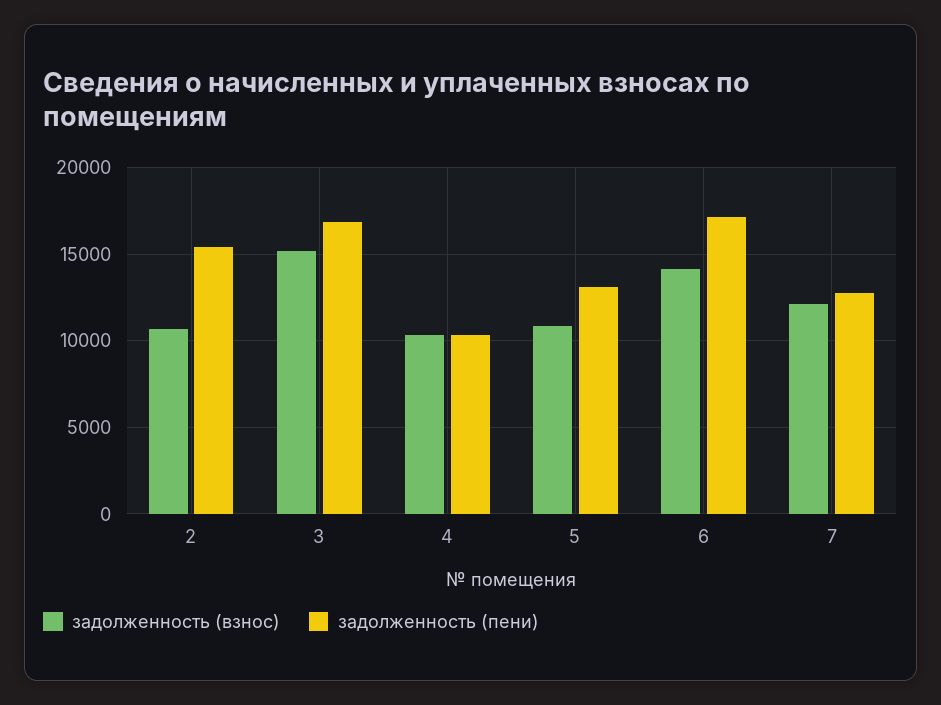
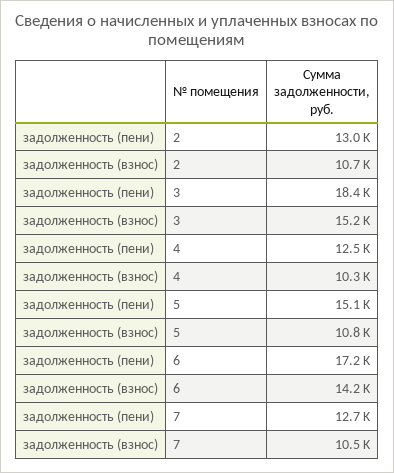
  {
    "задолженность (взнос)": {
      "2": 10700,
      "3": 15200,
      "4": 10300,
      "5": 10800,
      "6": 14200,
-     "7": 12000
+     "7": 10500
    },
    "задолженность (пени)": {
-     "2": 15500,
+     "2": 13000,
-     "3": 17000,
+     "3": 18400,
-     "4": 10500,
+     "4": 12500,
-     "5": 13000,
+     "5": 15100,
      "6": 17200,
      "7": 12700
    }
  }

